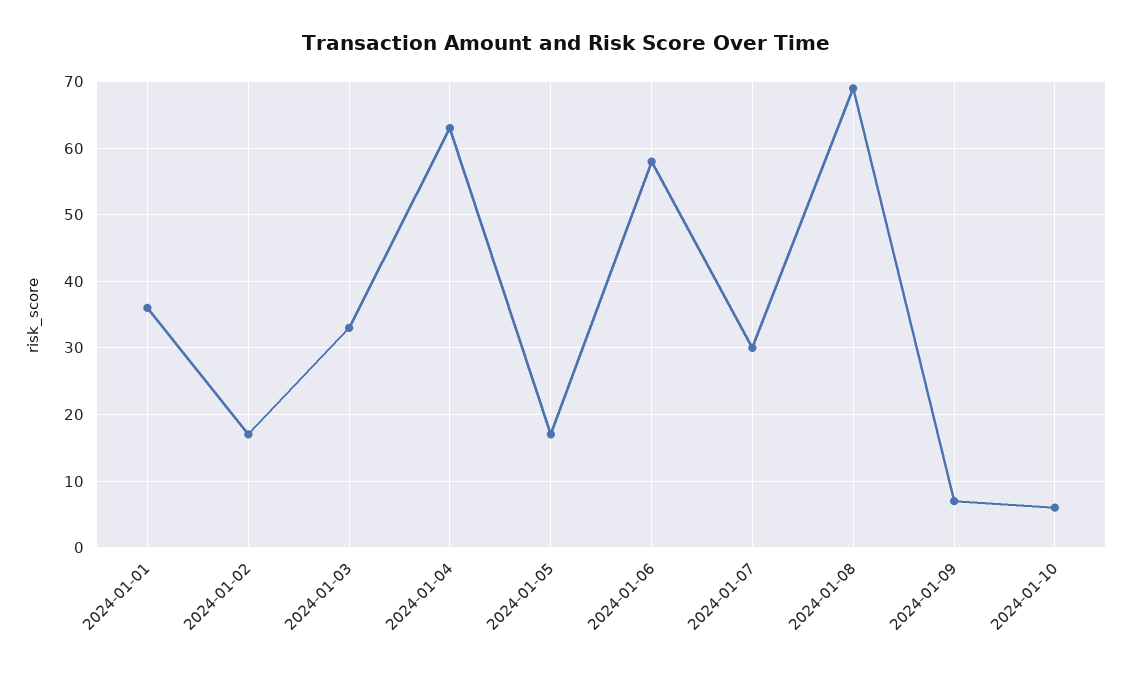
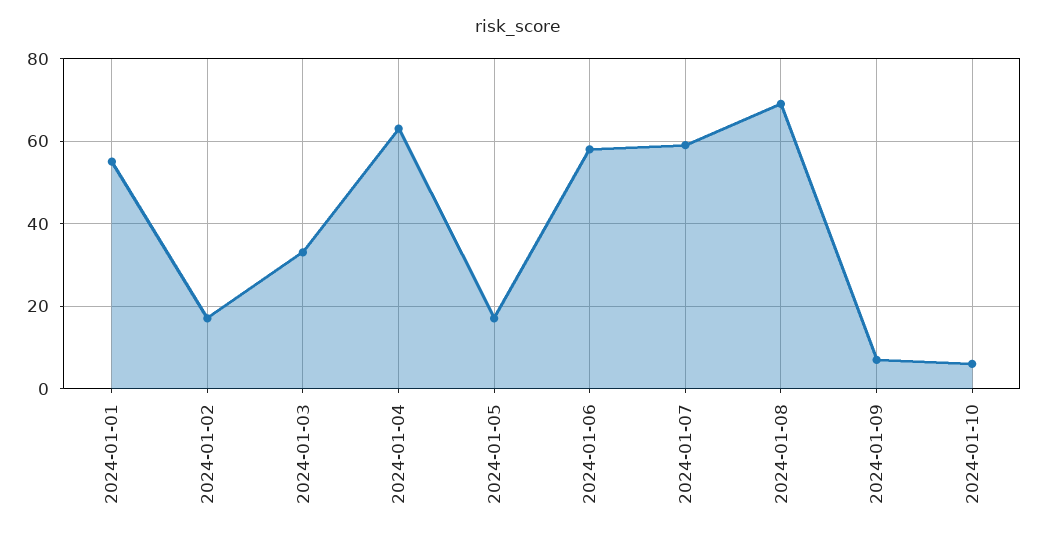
  {
-   "2024-01-01": 36,
+   "2024-01-01": 55,
    "2024-01-02": 17,
    "2024-01-03": 33,
    "2024-01-04": 63,
    "2024-01-05": 17,
    "2024-01-06": 58,
-   "2024-01-07": 30,
+   "2024-01-07": 60,
    "2024-01-08": 69,
    "2024-01-09": 7,
    "2024-01-10": 6
  }

